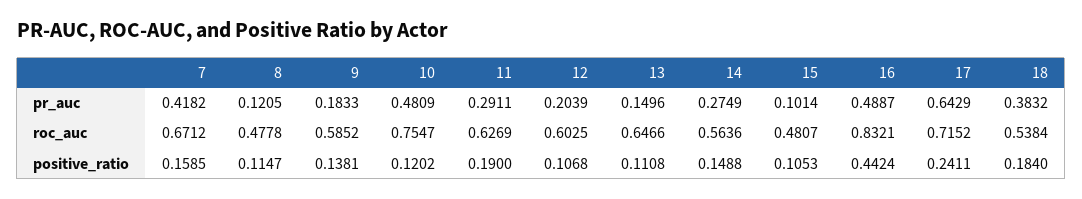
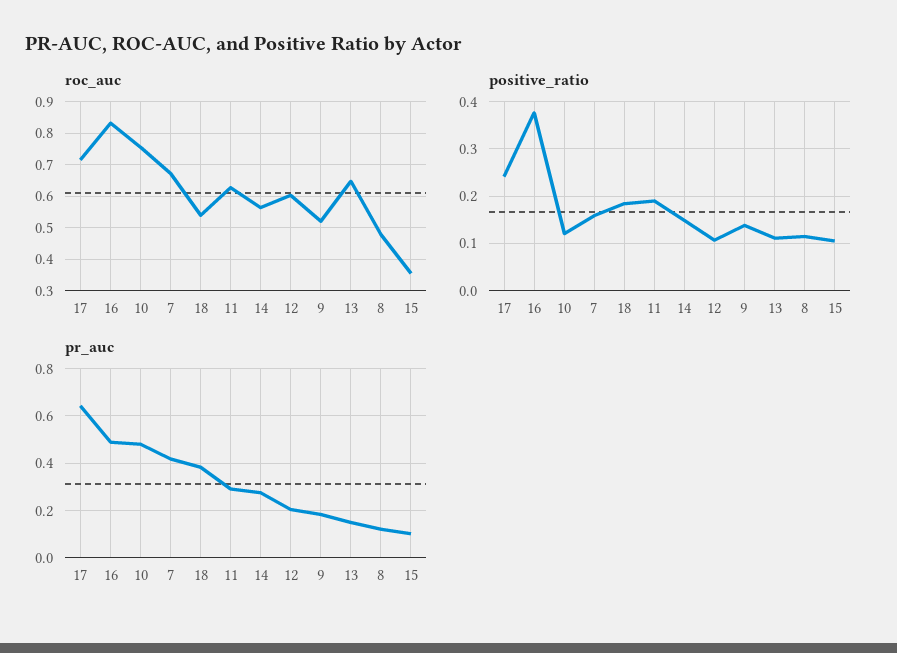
  {
    "pr_auc": {
      "7": 0.4182,
      "8": 0.1205,
      "9": 0.1833,
      "10": 0.4809,
      "11": 0.2911,
      "12": 0.2039,
      "13": 0.1496,
      "14": 0.2749,
      "15": 0.1014,
      "16": 0.4887,
      "17": 0.6429,
      "18": 0.3832
    },
    "roc_auc": {
      "7": 0.6712,
      "8": 0.4778,
-     "9": 0.5852,
+     "9": 0.52,
      "10": 0.7547,
      "11": 0.6269,
      "12": 0.6025,
      "13": 0.6466,
      "14": 0.5636,
-     "15": 0.4807,
+     "15": 0.36,
      "16": 0.8321,
      "17": 0.7152,
      "18": 0.5384
    },
    "positive_ratio": {
      "7": 0.1585,
      "8": 0.1147,
      "9": 0.1381,
      "10": 0.1202,
      "11": 0.19,
      "12": 0.1068,
      "13": 0.1108,
      "14": 0.1488,
      "15": 0.1053,
-     "16": 0.4424,
+     "16": 0.38,
      "17": 0.2411,
      "18": 0.184
    }
  }

